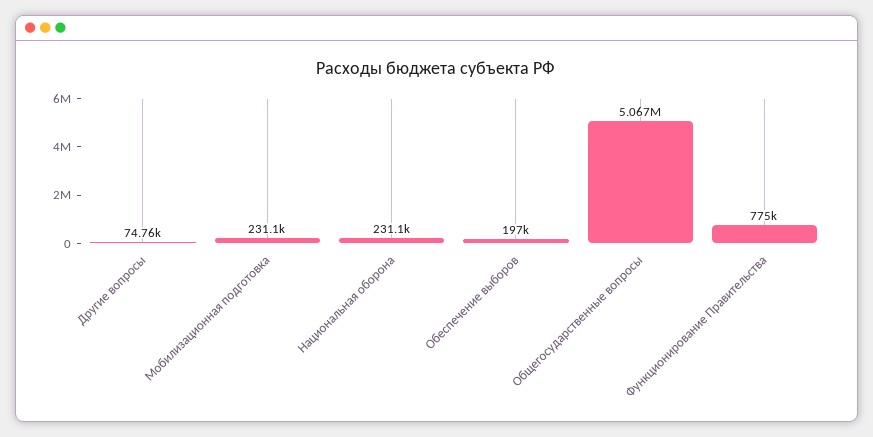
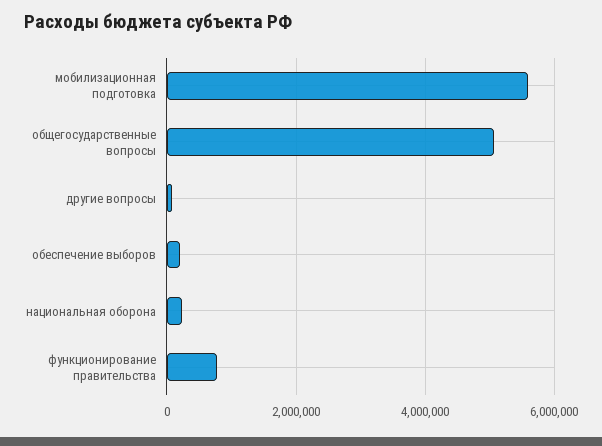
  {
    "Другие вопросы": 74760,
-   "Мобилизационная подготовка": 231100,
+   "Мобилизационная подготовка": 5600000,
    "Национальная оборона": 231100,
    "Обеспечение выборов": 197000,
    "Общегосударственные вопросы": 5067000,
    "Функционирование Правительства": 775000
  }

